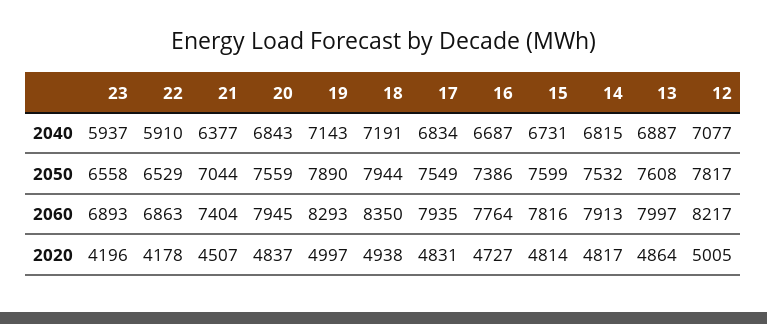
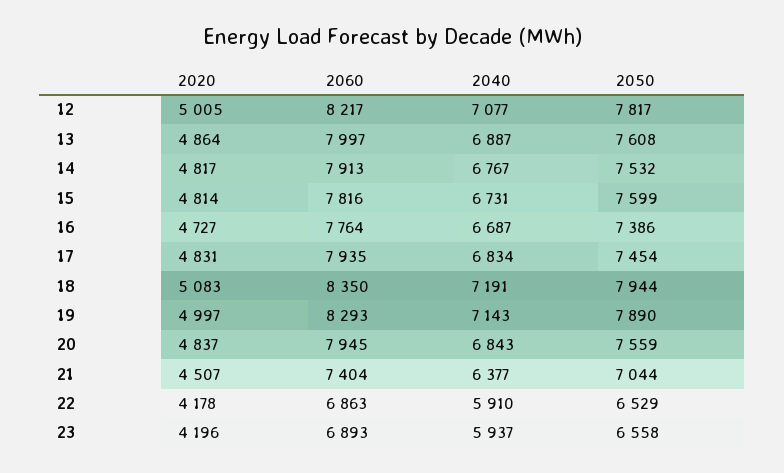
  {
    "23": {
      "2040": 5937,
      "2050": 6558,
      "2060": 6893,
      "2020": 4196
    },
    "22": {
      "2040": 5910,
      "2050": 6529,
      "2060": 6863,
      "2020": 4178
    },
    "21": {
      "2040": 6377,
      "2050": 7044,
      "2060": 7404,
      "2020": 4507
    },
    "20": {
      "2040": 6843,
      "2050": 7559,
      "2060": 7945,
      "2020": 4837
    },
    "19": {
      "2040": 7143,
      "2050": 7890,
      "2060": 8293,
      "2020": 4997
    },
    "18": {
      "2040": 7191,
      "2050": 7944,
      "2060": 8350,
-     "2020": 4938
+     "2020": 5083
    },
    "17": {
      "2040": 6834,
-     "2050": 7549,
+     "2050": 7454,
      "2060": 7935,
      "2020": 4831
    },
    "16": {
      "2040": 6687,
      "2050": 7386,
      "2060": 7764,
      "2020": 4727
    },
    "15": {
      "2040": 6731,
      "2050": 7599,
      "2060": 7816,
      "2020": 4814
    },
    "14": {
-     "2040": 6815,
+     "2040": 6767,
      "2050": 7532,
      "2060": 7913,
      "2020": 4817
    },
    "13": {
      "2040": 6887,
      "2050": 7608,
      "2060": 7997,
      "2020": 4864
    },
    "12": {
      "2040": 7077,
      "2050": 7817,
      "2060": 8217,
      "2020": 5005
    }
  }

